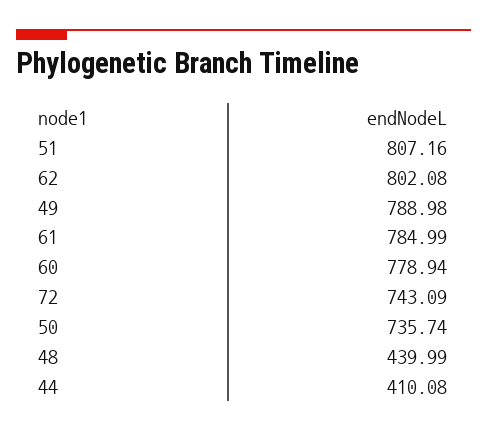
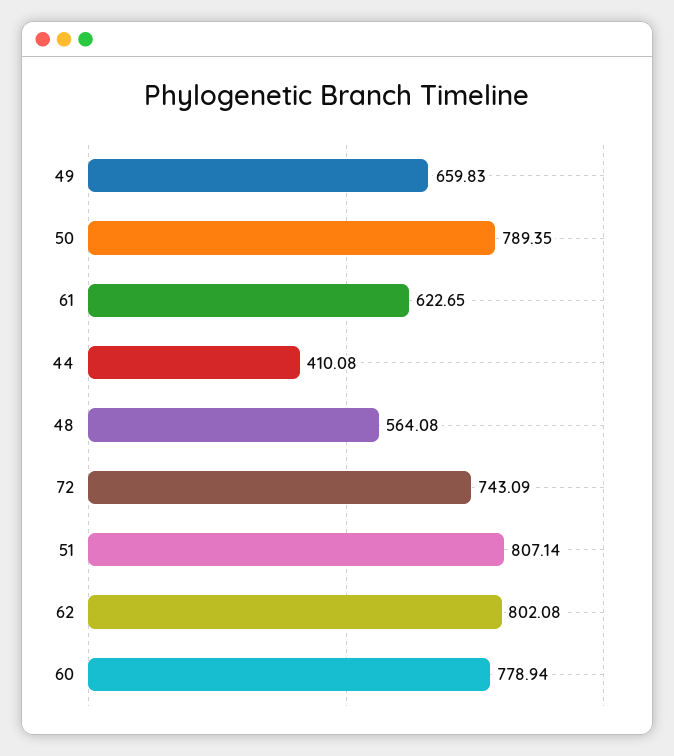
  {
-   "51": 807.16,
+   "51": 807.14,
    "62": 802.08,
-   "49": 788.98,
+   "49": 659.83,
-   "61": 784.99,
+   "61": 622.65,
    "60": 778.94,
    "72": 743.09,
-   "50": 735.74,
+   "50": 789.35,
-   "48": 439.99,
+   "48": 564.08,
    "44": 410.08
  }

